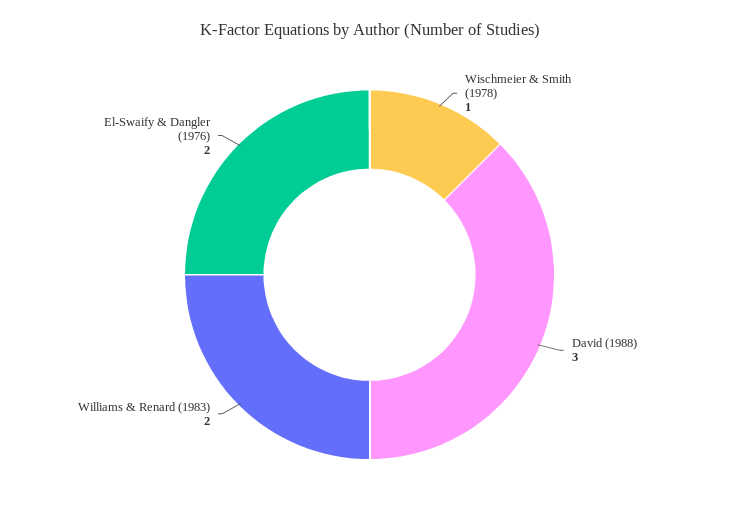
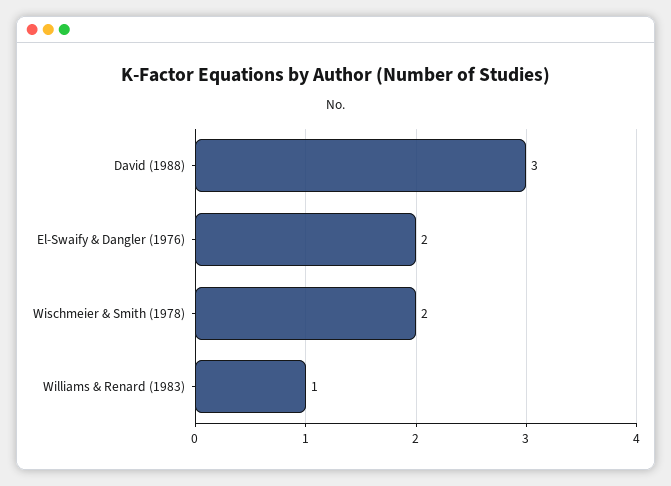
  {
-   "Wischmeier & Smith (1978)": 1,
+   "Wischmeier & Smith (1978)": 2,
    "David (1988)": 3,
-   "Williams & Renard (1983)": 2,
+   "Williams & Renard (1983)": 1,
    "El-Swaify & Dangler (1976)": 2
  }

